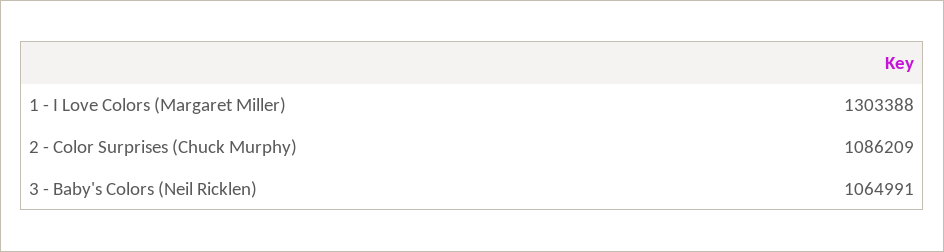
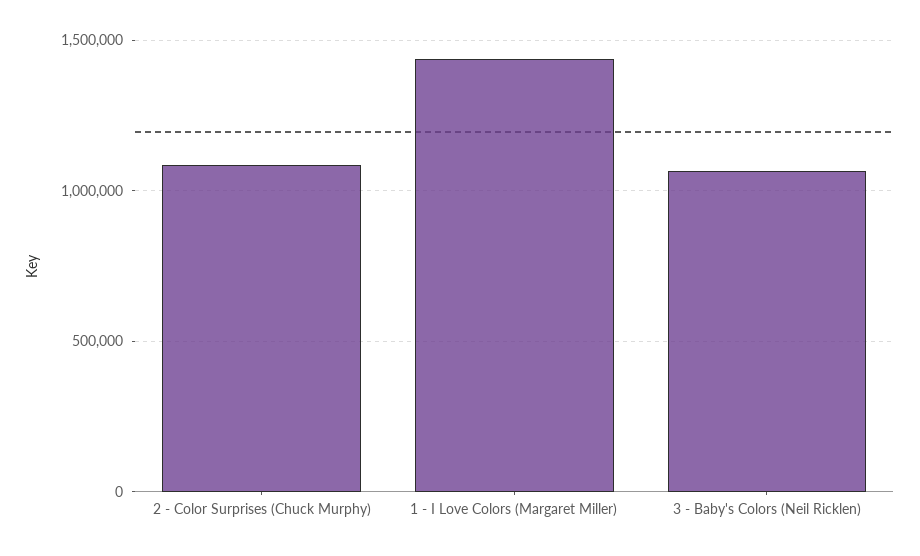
  {
-   "1 - I Love Colors (Margaret Miller)": 1303388,
+   "1 - I Love Colors (Margaret Miller)": 1450000,
    "2 - Color Surprises (Chuck Murphy)": 1086209,
    "3 - Baby's Colors (Neil Ricklen)": 1064991
  }

